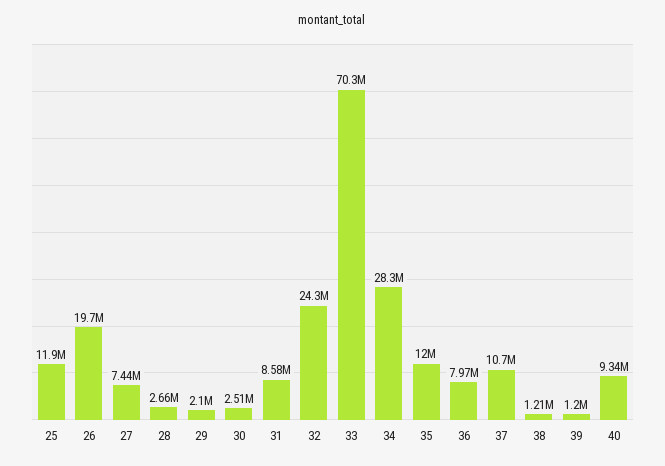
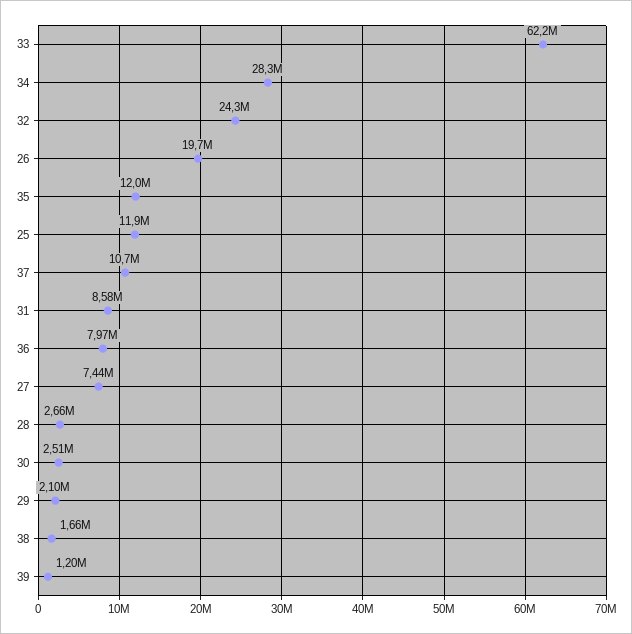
  {
    "25": 11900000,
    "26": 19700000,
    "27": 7440000,
    "28": 2660000,
    "29": 2100000,
    "30": 2510000,
    "31": 8580000,
    "32": 24300000,
-   "33": 70300000,
+   "33": 62200000,
    "34": 28300000,
    "35": 12000000,
    "36": 7970000,
    "37": 10700000,
-   "38": 1210000,
+   "38": 1660000,
-   "39": 1200000,
+   "39": 1200000
-   "40": 9340000
  }

